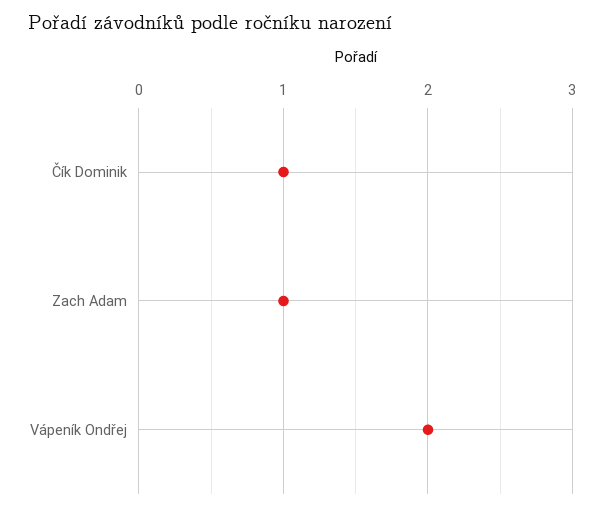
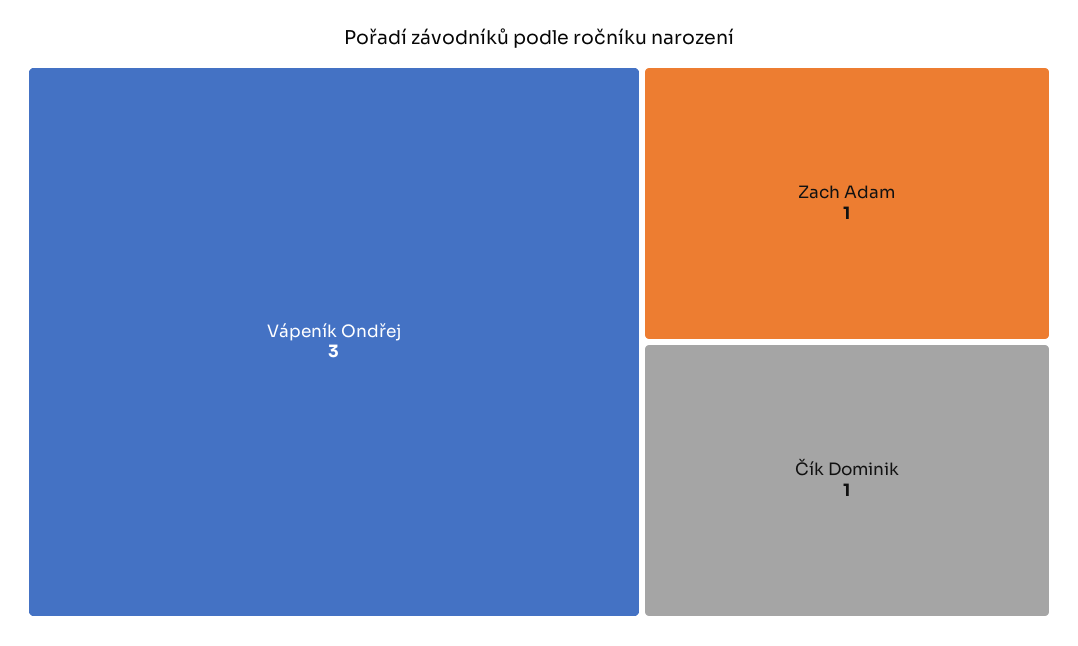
  {
    "Čík Dominik": 1,
    "Zach Adam": 1,
-   "Vápeník Ondřej": 2
+   "Vápeník Ondřej": 3
  }

